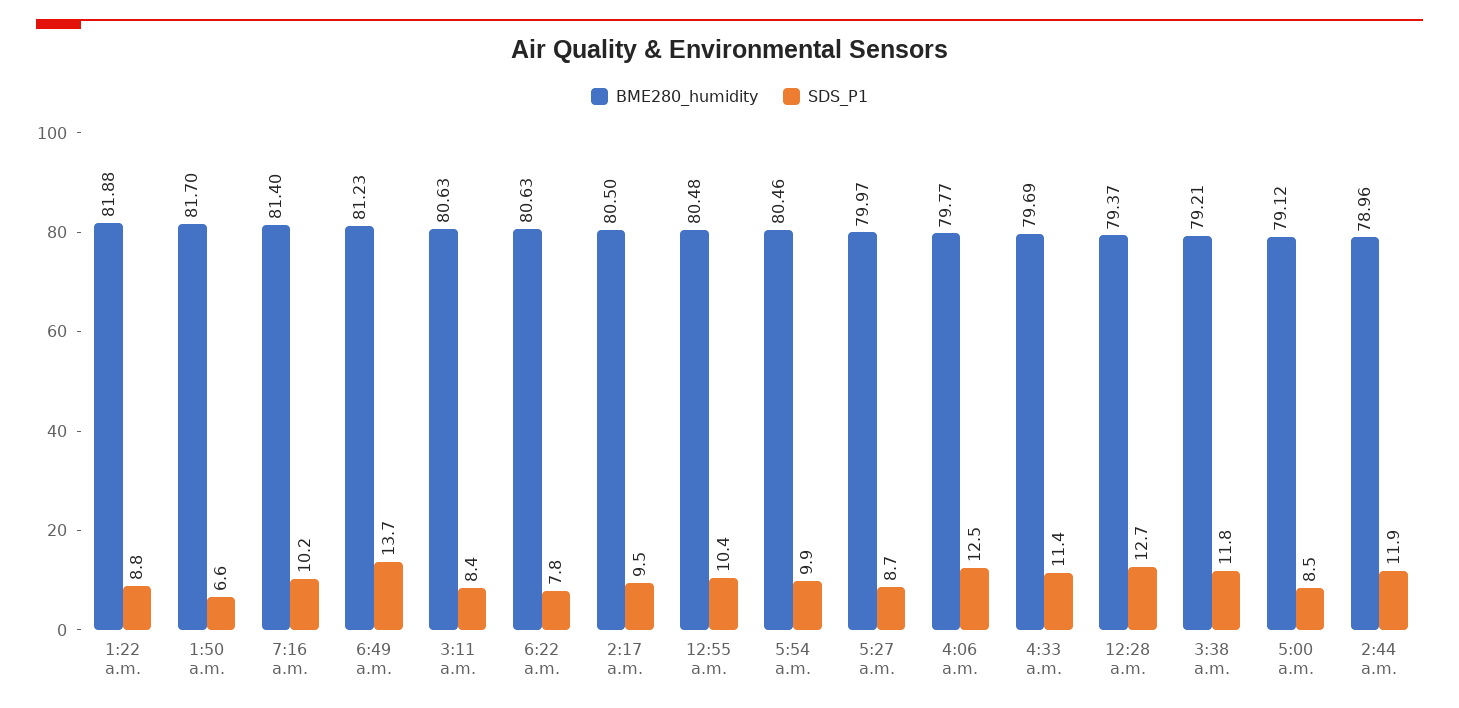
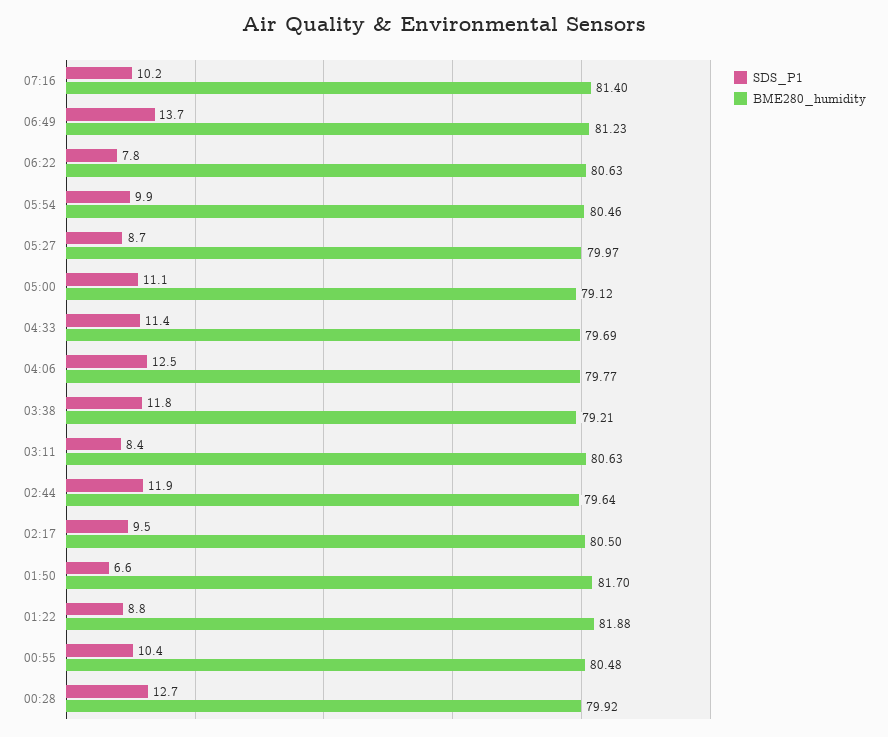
  {
    "BME280_humidity": {
      "1:22 a.m.": 81.88,
      "1:50 a.m.": 81.7,
      "7:16 a.m.": 81.4,
      "6:49 a.m.": 81.23,
      "3:11 a.m.": 80.63,
      "6:22 a.m.": 80.63,
      "2:17 a.m.": 80.5,
      "12:55 a.m.": 80.48,
      "5:54 a.m.": 80.46,
      "5:27 a.m.": 79.97,
      "4:06 a.m.": 79.77,
      "4:33 a.m.": 79.69,
-     "12:28 a.m.": 79.37,
+     "12:28 a.m.": 79.92,
      "3:38 a.m.": 79.21,
      "5:00 a.m.": 79.12,
-     "2:44 a.m.": 78.96
+     "2:44 a.m.": 79.64
    },
    "SDS_P1": {
      "1:22 a.m.": 8.8,
      "1:50 a.m.": 6.6,
      "7:16 a.m.": 10.2,
      "6:49 a.m.": 13.7,
      "3:11 a.m.": 8.4,
      "6:22 a.m.": 7.8,
      "2:17 a.m.": 9.5,
      "12:55 a.m.": 10.4,
      "5:54 a.m.": 9.9,
      "5:27 a.m.": 8.7,
      "4:06 a.m.": 12.5,
      "4:33 a.m.": 11.4,
      "12:28 a.m.": 12.7,
      "3:38 a.m.": 11.8,
-     "5:00 a.m.": 8.5,
+     "5:00 a.m.": 11.1,
      "2:44 a.m.": 11.9
    }
  }

